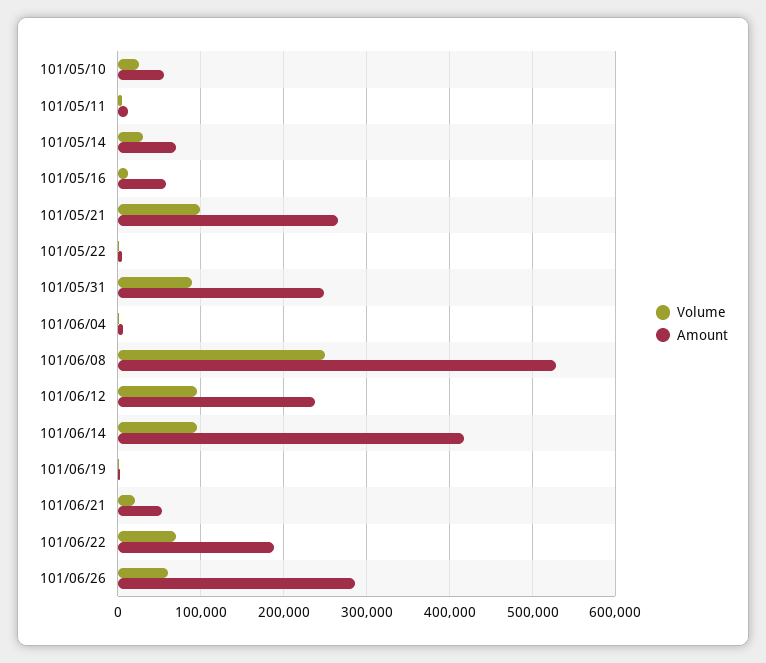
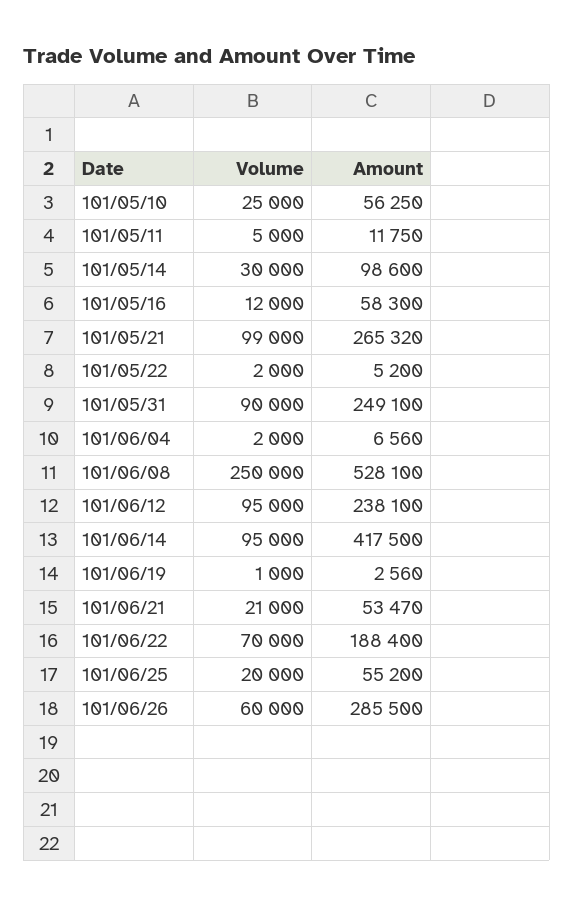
  {
    "Volume": {
      "101/05/10": 25000,
      "101/05/11": 5000,
      "101/05/14": 30000,
      "101/05/16": 12000,
      "101/05/21": 99000,
      "101/05/22": 2000,
      "101/05/31": 90000,
      "101/06/04": 2000,
      "101/06/08": 250000,
      "101/06/12": 95000,
      "101/06/14": 95000,
      "101/06/19": 1000,
      "101/06/21": 21000,
      "101/06/22": 70000,
-     "101/06/26": 60000
+     "101/06/26": 60000,
+     "101/06/25": 20000
    },
    "Amount": {
      "101/05/10": 56250,
      "101/05/11": 11750,
-     "101/05/14": 70000,
+     "101/05/14": 98600,
      "101/05/16": 58300,
      "101/05/21": 265320,
      "101/05/22": 5200,
      "101/05/31": 249100,
      "101/06/04": 6560,
      "101/06/08": 528100,
      "101/06/12": 238100,
      "101/06/14": 417500,
      "101/06/19": 2560,
      "101/06/21": 53470,
      "101/06/22": 188400,
-     "101/06/26": 285500
+     "101/06/26": 285500,
+     "101/06/25": 55200
    }
  }

